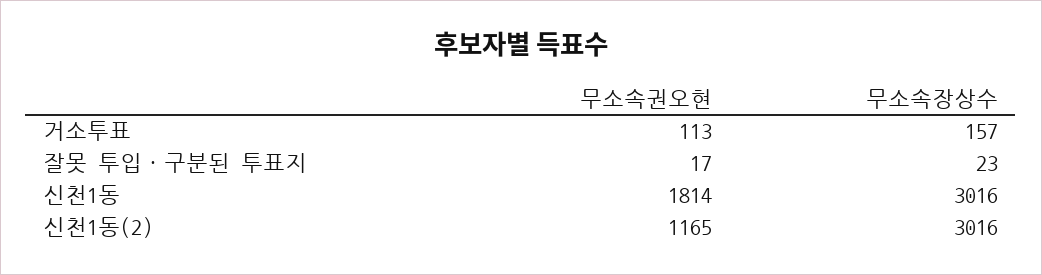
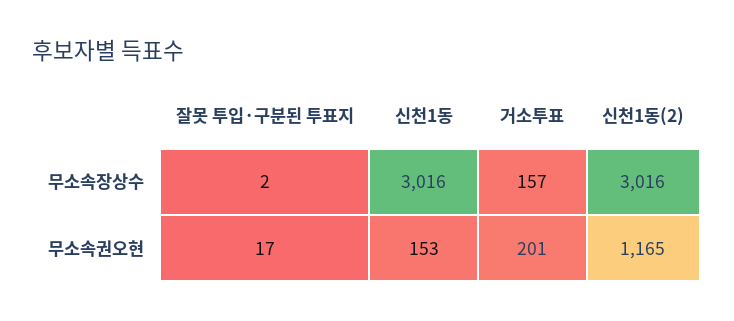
  {
    "무소속권오현": {
-     "거소투표": 113,
+     "거소투표": 201,
      "잘못 투입·구분된 투표지": 17,
-     "신천1동": 1814,
+     "신천1동": 153,
      "신천1동(2)": 1165
    },
    "무소속장상수": {
      "거소투표": 157,
-     "잘못 투입·구분된 투표지": 23,
+     "잘못 투입·구분된 투표지": 2,
      "신천1동": 3016,
      "신천1동(2)": 3016
    }
  }

